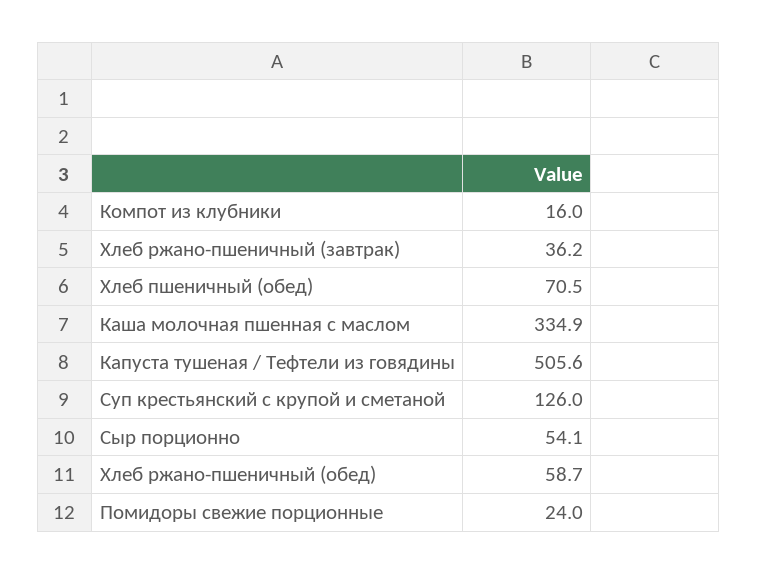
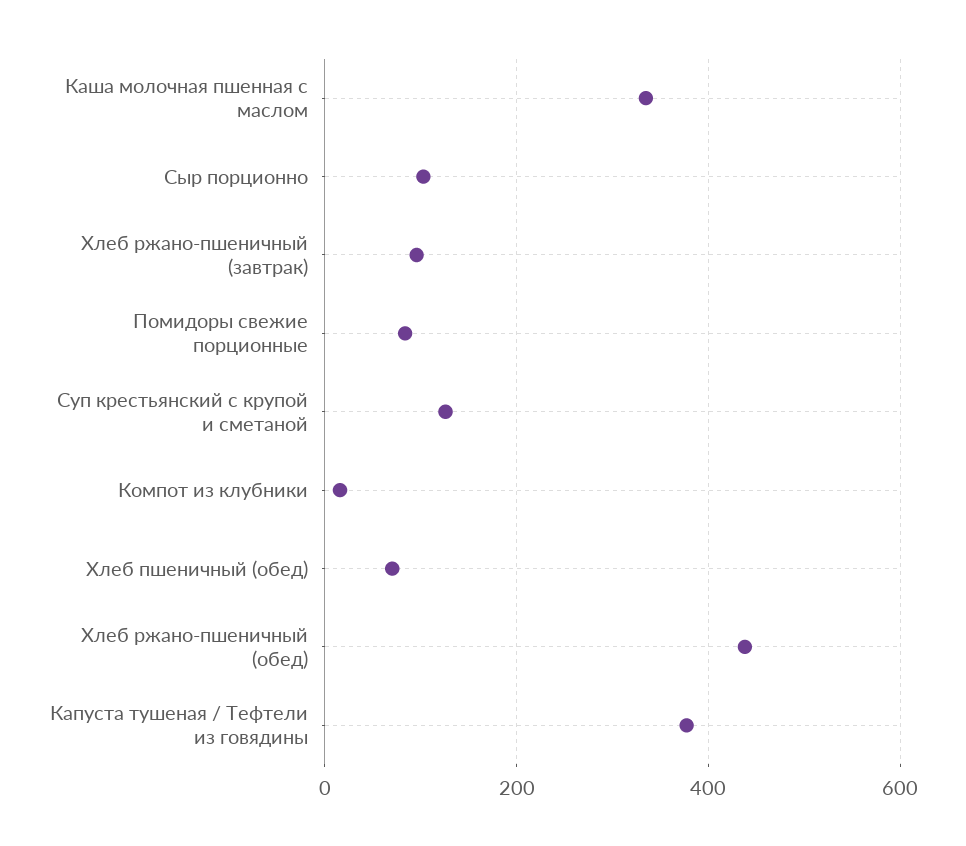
  {
    "Компот из клубники": 16,
-   "Хлеб ржано-пшеничный (завтрак)": 36.2,
+   "Хлеб ржано-пшеничный (завтрак)": 100,
    "Хлеб пшеничный (обед)": 70.5,
    "Каша молочная пшенная с маслом": 334.9,
-   "Капуста тушеная / Тефтели из говядины": 505.6,
+   "Капуста тушеная / Тефтели из говядины": 380,
    "Суп крестьянский с крупой и сметаной": 126,
-   "Сыр порционно": 54.1,
+   "Сыр порционно": 100,
-   "Хлеб ржано-пшеничный (обед)": 58.7,
+   "Хлеб ржано-пшеничный (обед)": 440,
-   "Помидоры свежие порционные": 24
+   "Помидоры свежие порционные": 80
  }

